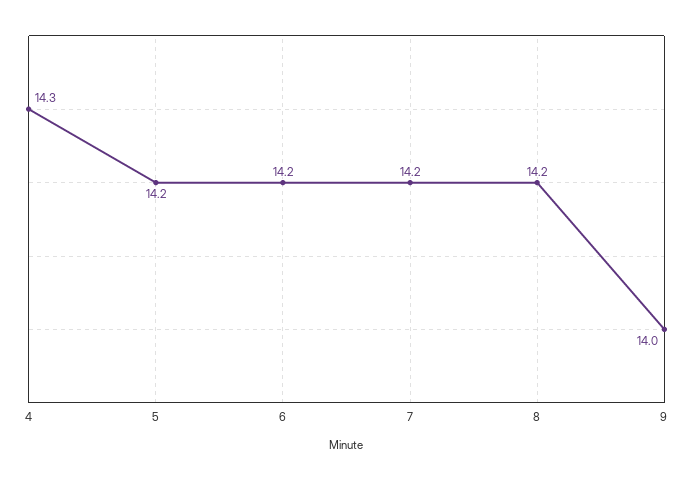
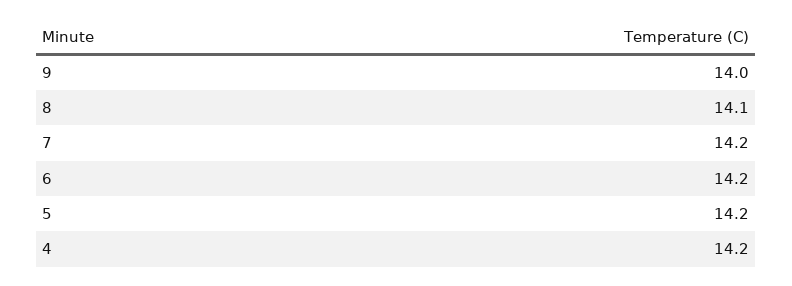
  {
-   "4": 14.3,
+   "4": 14.2,
    "5": 14.2,
    "6": 14.2,
    "7": 14.2,
-   "8": 14.2,
+   "8": 14.1,
    "9": 14
  }

